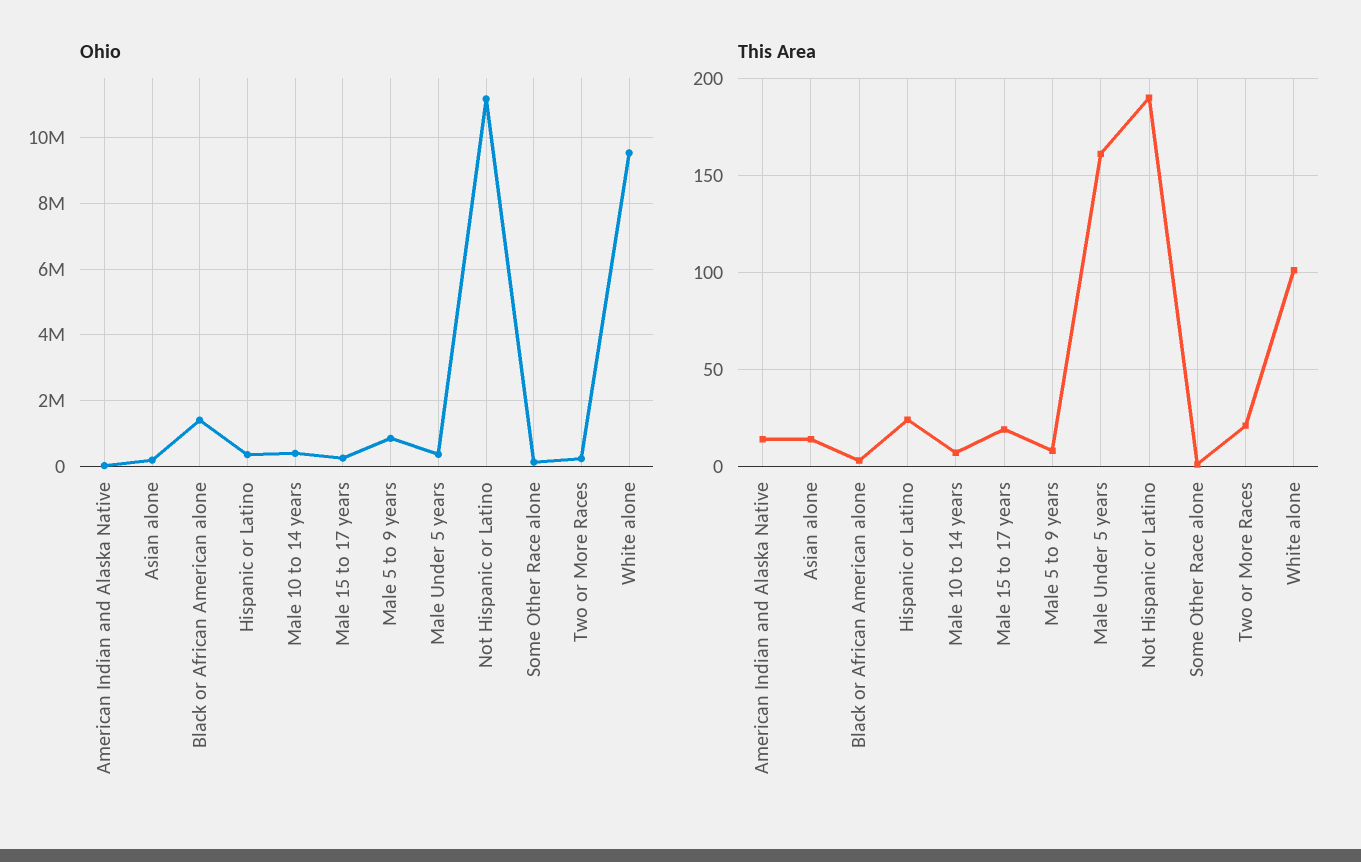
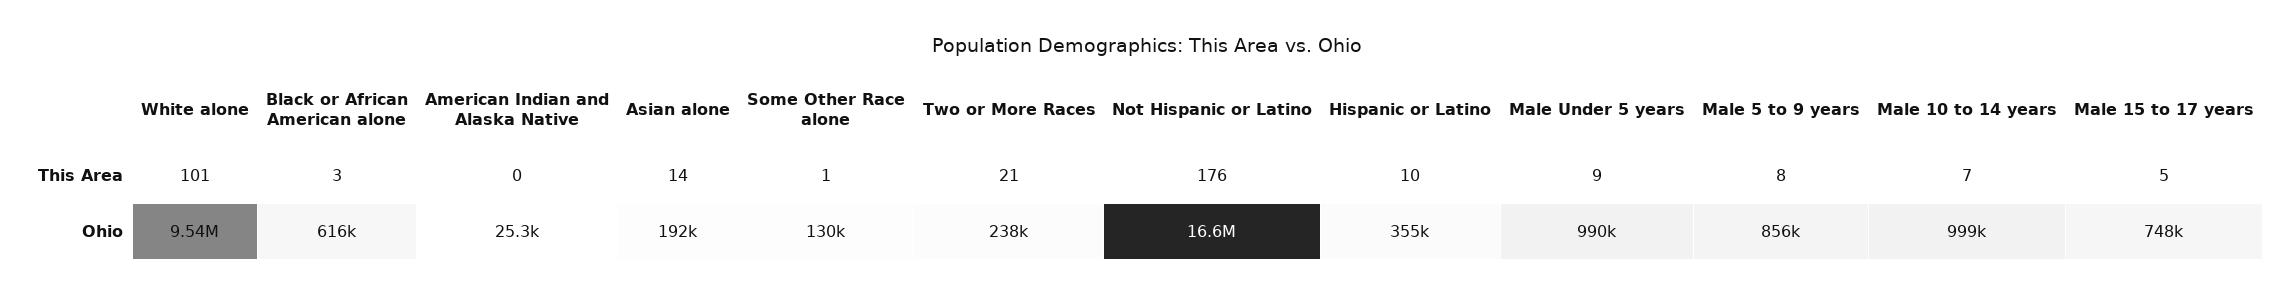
  {
    "Ohio": {
      "American Indian and Alaska Native": 25300,
      "Asian alone": 192000,
-     "Black or African American alone": 1400000,
+     "Black or African American alone": 616000,
      "Hispanic or Latino": 355000,
-     "Male 10 to 14 years": 400000,
+     "Male 10 to 14 years": 999000,
-     "Male 15 to 17 years": 200000,
+     "Male 15 to 17 years": 748000,
      "Male 5 to 9 years": 856000,
-     "Male Under 5 years": 400000,
+     "Male Under 5 years": 990000,
-     "Not Hispanic or Latino": 11200000,
+     "Not Hispanic or Latino": 16600000,
      "Some Other Race alone": 130000,
      "Two or More Races": 238000,
      "White alone": 9540000
    },
    "This Area": {
-     "American Indian and Alaska Native": 15,
+     "American Indian and Alaska Native": 0,
      "Asian alone": 14,
      "Black or African American alone": 3,
-     "Hispanic or Latino": 25,
+     "Hispanic or Latino": 10,
      "Male 10 to 14 years": 7,
-     "Male 15 to 17 years": 20,
+     "Male 15 to 17 years": 5,
      "Male 5 to 9 years": 8,
-     "Male Under 5 years": 160,
+     "Male Under 5 years": 9,
-     "Not Hispanic or Latino": 190,
+     "Not Hispanic or Latino": 176,
      "Some Other Race alone": 1,
      "Two or More Races": 21,
      "White alone": 101
    }
  }

